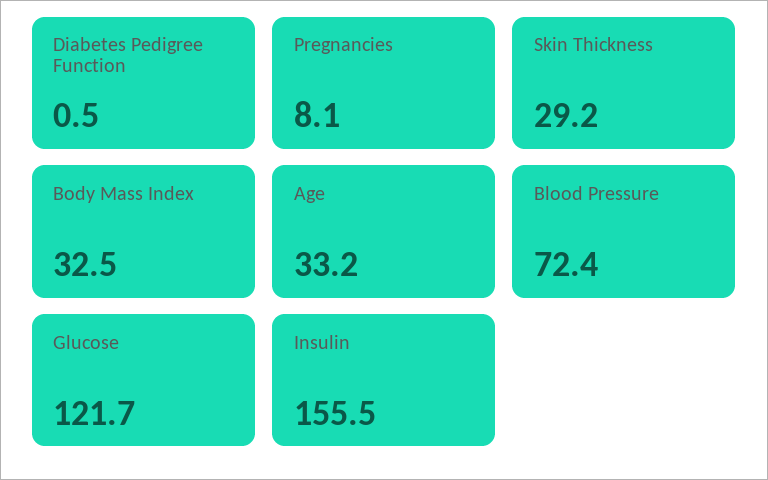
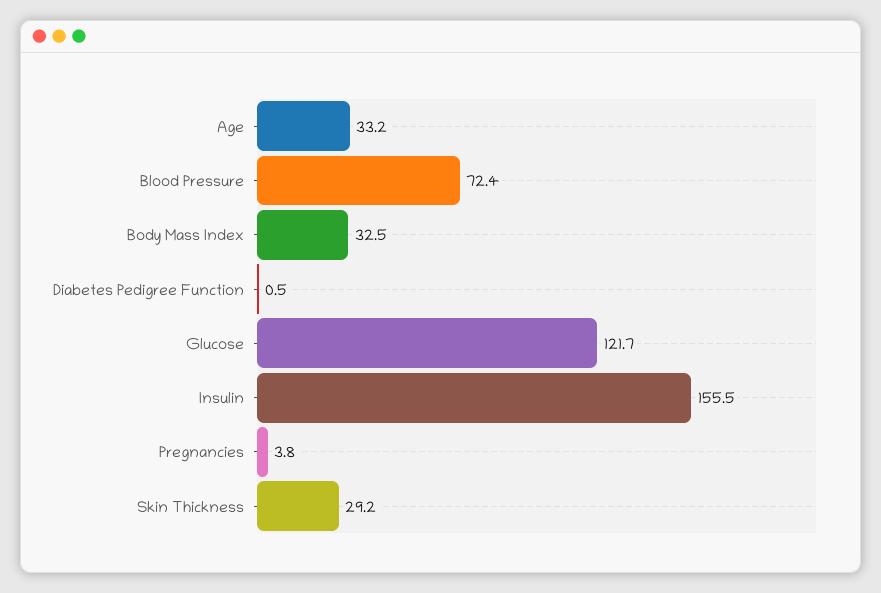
  {
    "Diabetes Pedigree Function": 0.5,
-   "Pregnancies": 8.1,
+   "Pregnancies": 3.8,
    "Skin Thickness": 29.2,
    "Body Mass Index": 32.5,
    "Age": 33.2,
    "Blood Pressure": 72.4,
    "Glucose": 121.7,
    "Insulin": 155.5
  }

